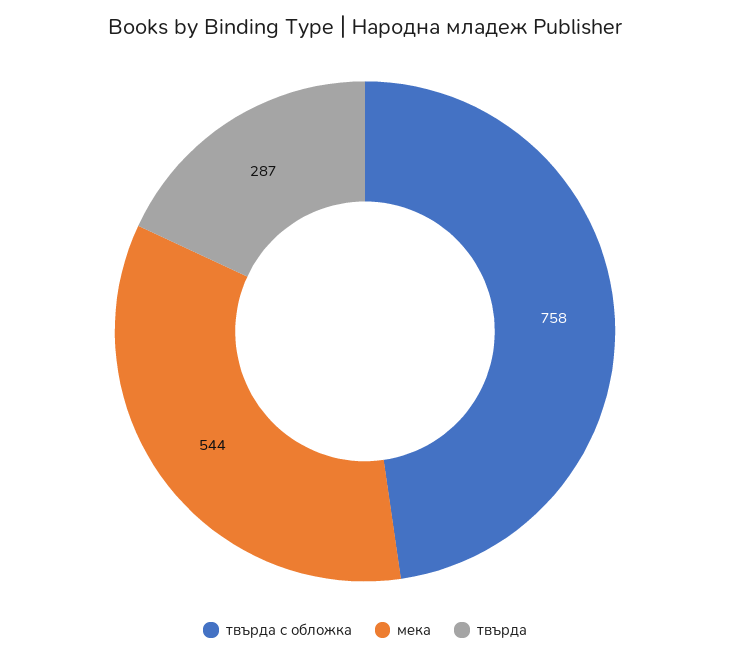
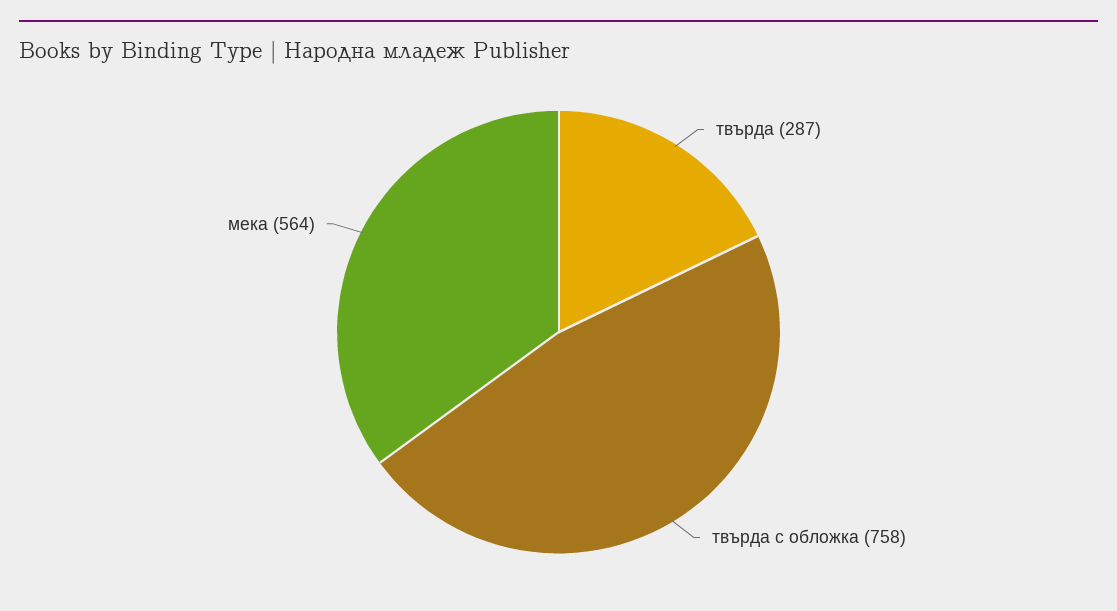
  {
    "твърда с обложка": 758,
-   "мека": 544,
+   "мека": 564,
    "твърда": 287
  }

